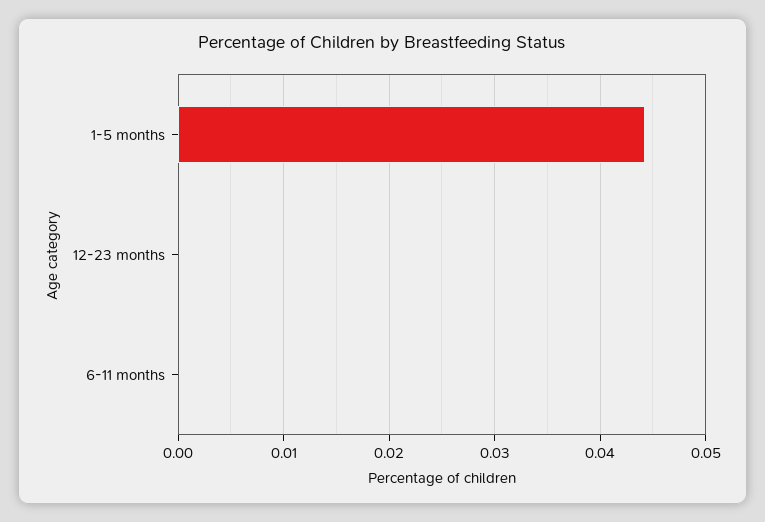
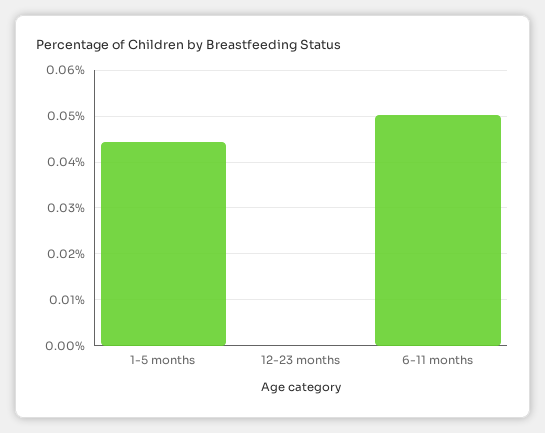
  {
    "1-5 months": 0.044,
    "12-23 months": 0,
-   "6-11 months": 0
+   "6-11 months": 0.05
  }

